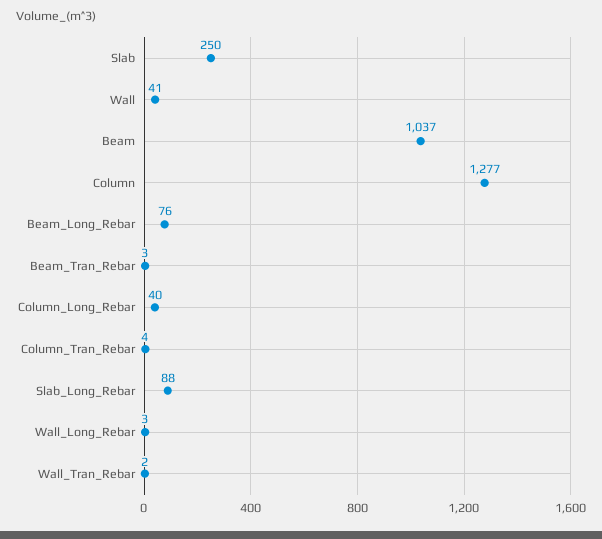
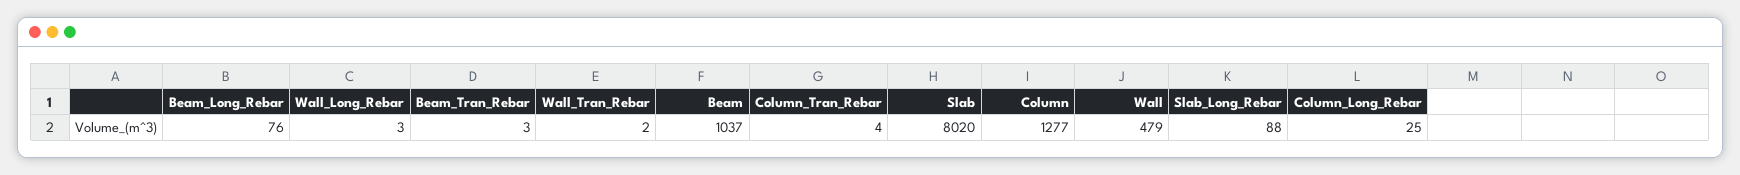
  {
-   "Slab": 250,
+   "Slab": 8020,
-   "Wall": 41,
+   "Wall": 479,
    "Beam": 1037,
    "Column": 1277,
    "Beam_Long_Rebar": 76,
    "Beam_Tran_Rebar": 3,
-   "Column_Long_Rebar": 40,
+   "Column_Long_Rebar": 25,
    "Column_Tran_Rebar": 4,
    "Slab_Long_Rebar": 88,
    "Wall_Long_Rebar": 3,
    "Wall_Tran_Rebar": 2
  }

